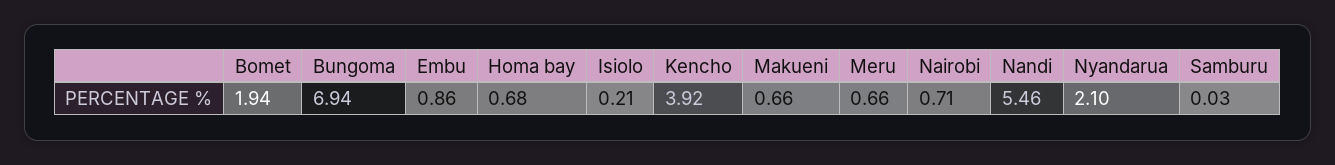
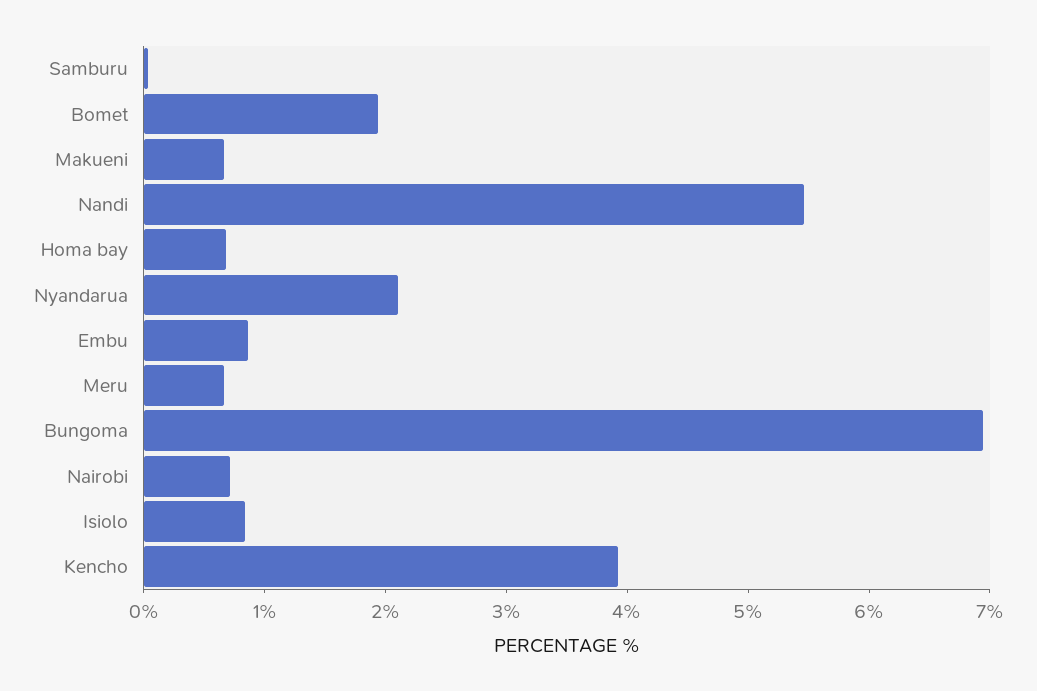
  {
    "Bomet": 1.94,
    "Bungoma": 6.94,
    "Embu": 0.86,
    "Homa bay": 0.68,
-   "Isiolo": 0.21,
+   "Isiolo": 0.8,
    "Kencho": 3.92,
    "Makueni": 0.66,
    "Meru": 0.66,
    "Nairobi": 0.71,
    "Nandi": 5.46,
    "Nyandarua": 2.1,
    "Samburu": 0.03
  }

